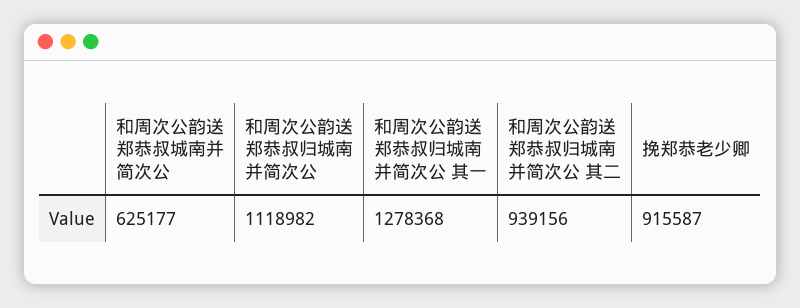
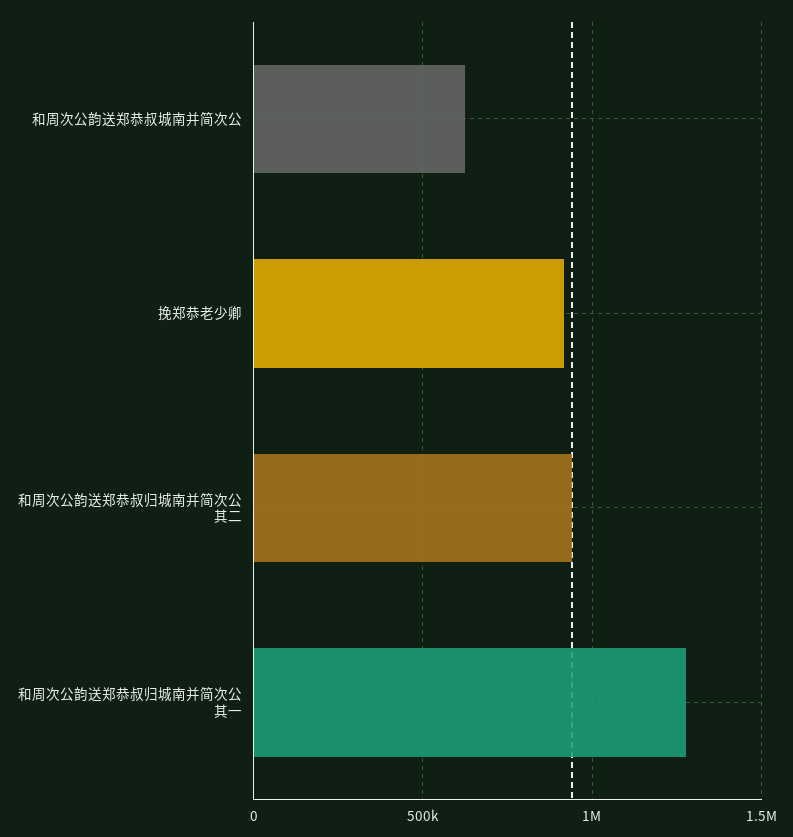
  {
    "和周次公韵送郑恭叔城南并简次公": 625177,
-   "和周次公韵送郑恭叔归城南并简次公": 1118982,
    "和周次公韵送郑恭叔归城南并简次公 其一": 1278368,
    "和周次公韵送郑恭叔归城南并简次公 其二": 939156,
    "挽郑恭老少卿": 915587
  }

